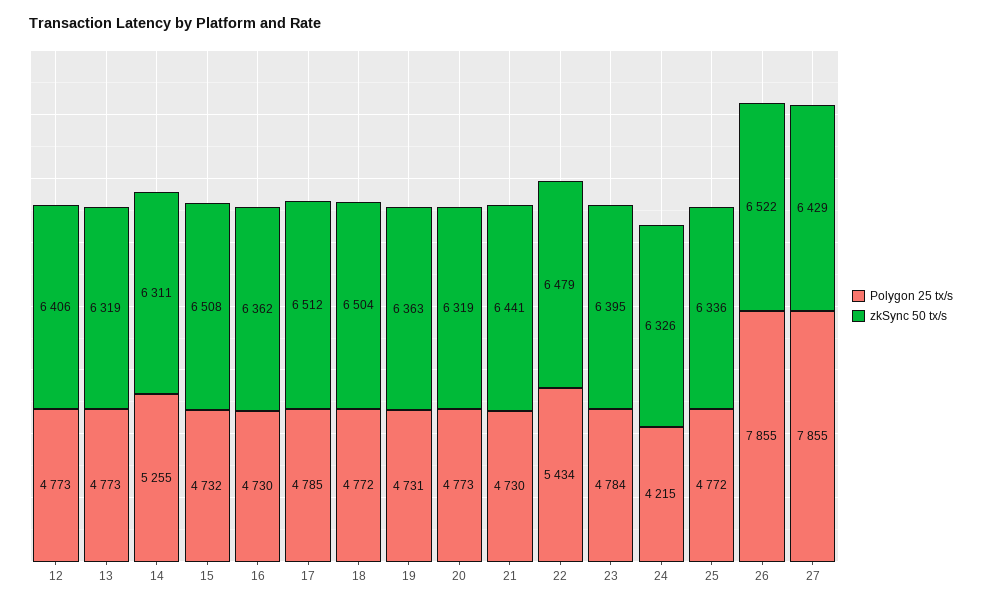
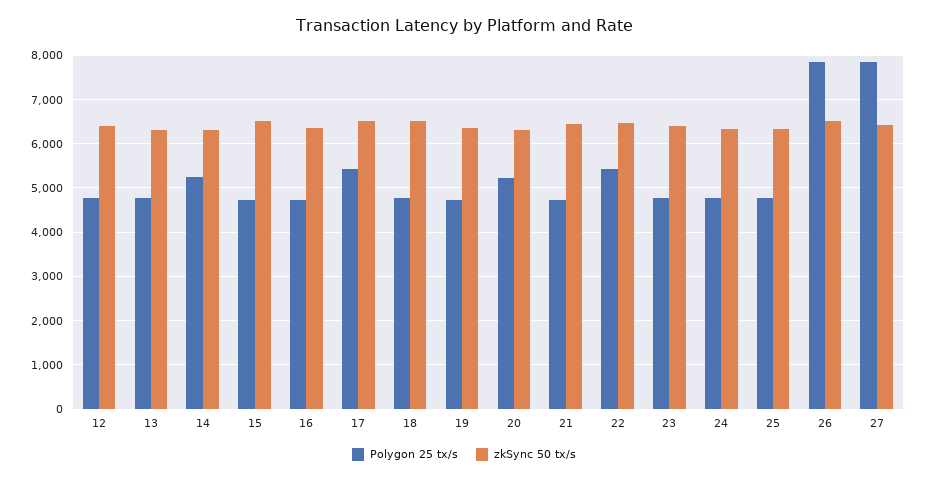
  {
    "Polygon 25 tx/s": {
      "12": 4773,
      "13": 4773,
      "14": 5255,
      "15": 4732,
      "16": 4730,
-     "17": 4785,
+     "17": 5400,
      "18": 4772,
      "19": 4731,
-     "20": 4773,
+     "20": 5200,
      "21": 4730,
      "22": 5434,
      "23": 4784,
-     "24": 4215,
+     "24": 4800,
      "25": 4772,
      "26": 7855,
      "27": 7855
    },
    "zkSync 50 tx/s": {
      "12": 6406,
      "13": 6319,
      "14": 6311,
      "15": 6508,
      "16": 6362,
      "17": 6512,
      "18": 6504,
      "19": 6363,
      "20": 6319,
      "21": 6441,
      "22": 6479,
      "23": 6395,
      "24": 6326,
      "25": 6336,
      "26": 6522,
      "27": 6429
    }
  }

